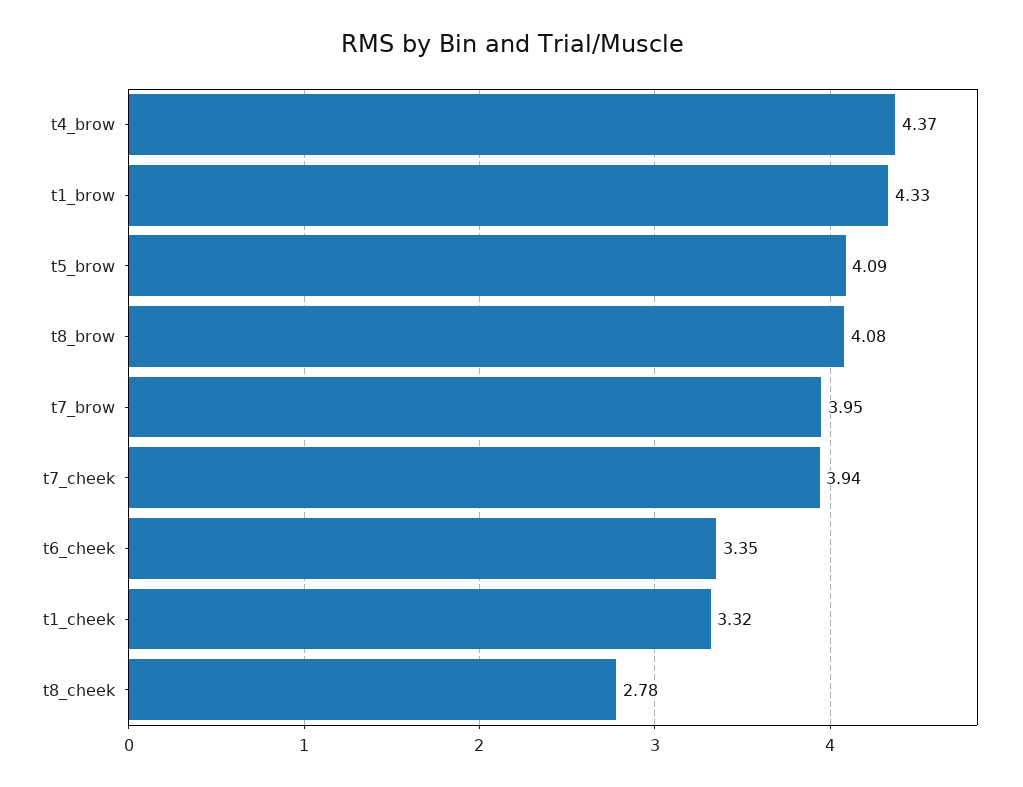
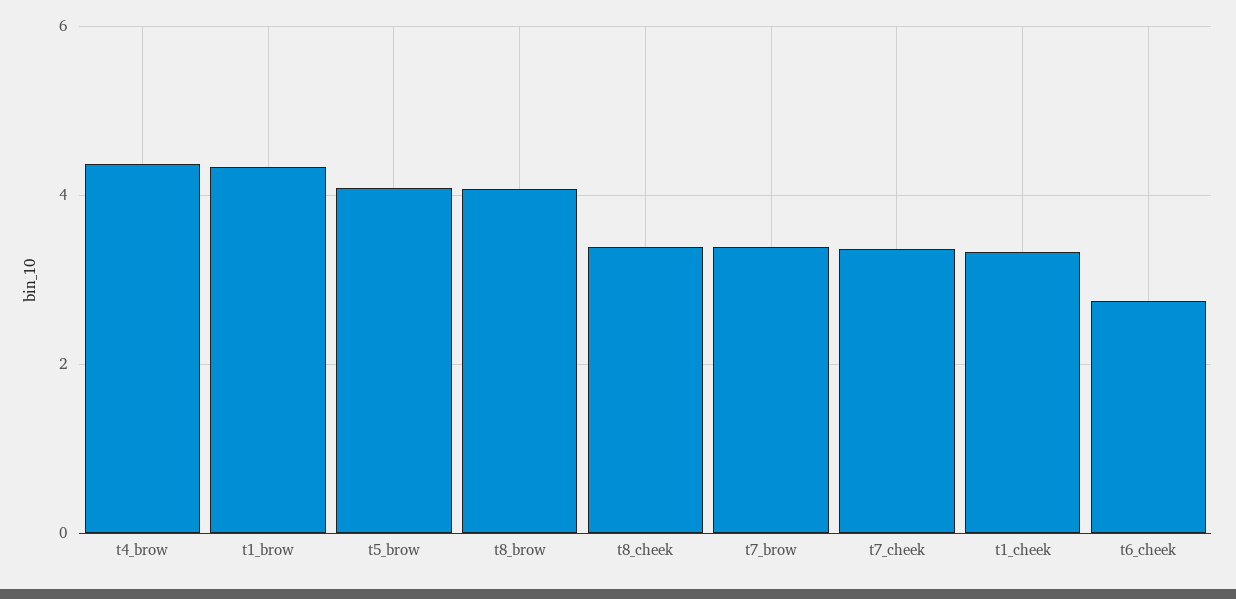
  {
    "t4_brow": 4.37,
    "t1_brow": 4.33,
    "t5_brow": 4.09,
    "t8_brow": 4.08,
-   "t7_brow": 3.95,
+   "t7_brow": 3.4,
-   "t7_cheek": 3.94,
+   "t7_cheek": 3.4,
-   "t6_cheek": 3.35,
+   "t6_cheek": 2.8,
    "t1_cheek": 3.32,
-   "t8_cheek": 2.78
+   "t8_cheek": 3.4
  }

